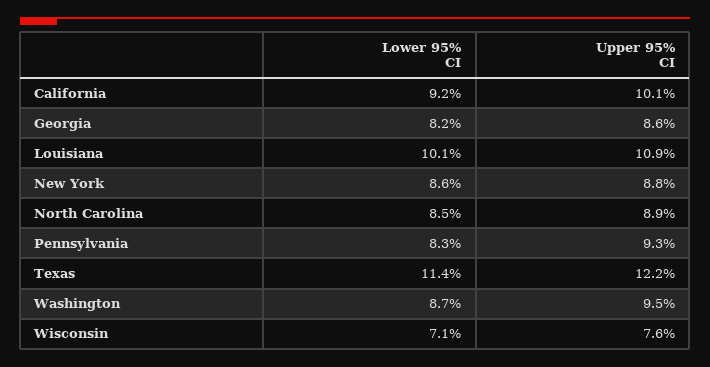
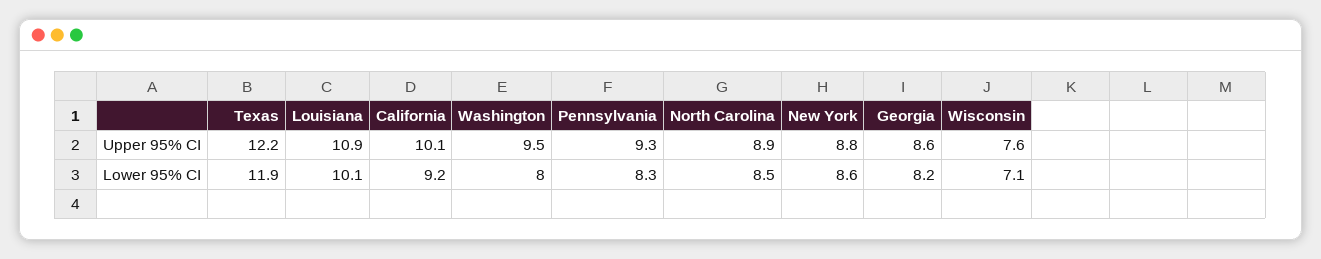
  {
    "Lower 95% CI": {
      "California": 9.2,
      "Georgia": 8.2,
      "Louisiana": 10.1,
      "New York": 8.6,
      "North Carolina": 8.5,
      "Pennsylvania": 8.3,
-     "Texas": 11.4,
+     "Texas": 11.9,
-     "Washington": 8.7,
+     "Washington": 8,
      "Wisconsin": 7.1
    },
    "Upper 95% CI": {
      "California": 10.1,
      "Georgia": 8.6,
      "Louisiana": 10.9,
      "New York": 8.8,
      "North Carolina": 8.9,
      "Pennsylvania": 9.3,
      "Texas": 12.2,
      "Washington": 9.5,
      "Wisconsin": 7.6
    }
  }

